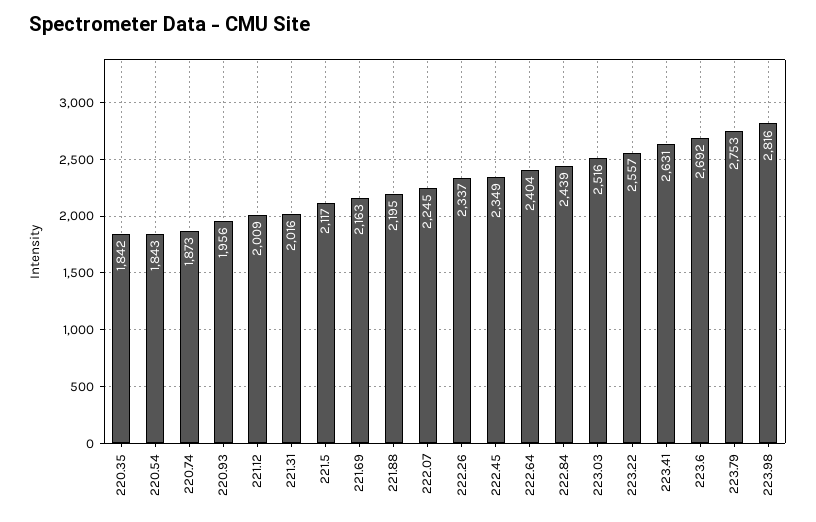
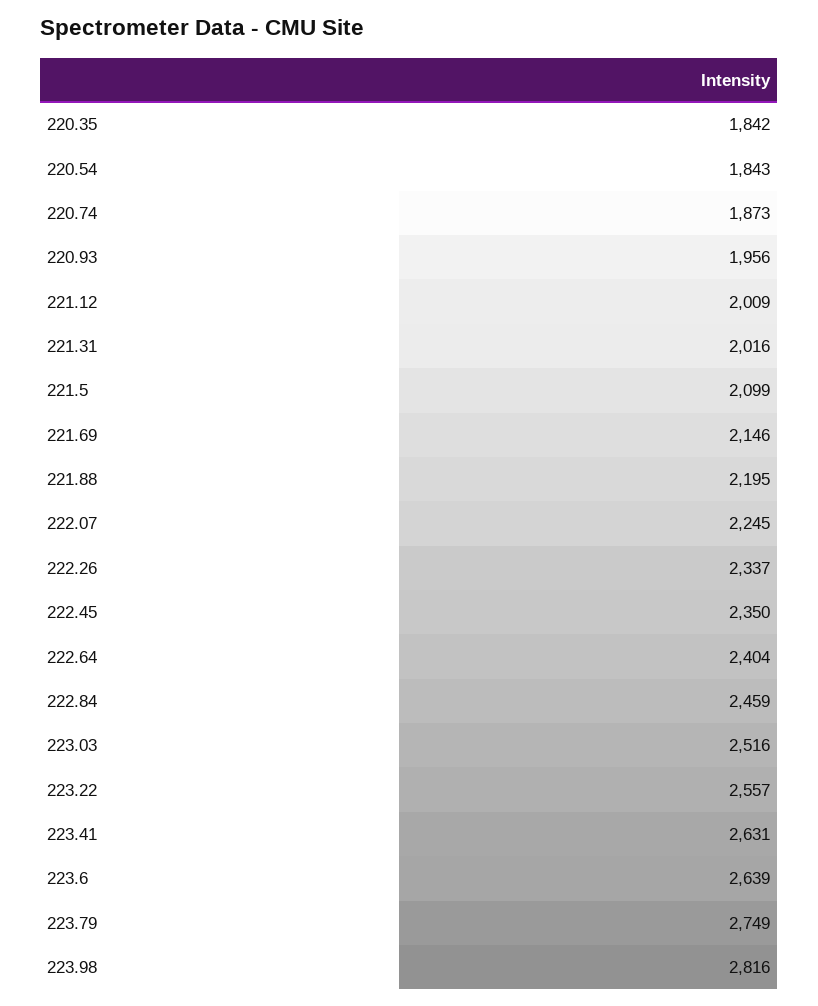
  {
    "220.35": 1842,
    "220.54": 1843,
    "220.74": 1873,
    "220.93": 1956,
    "221.12": 2009,
    "221.31": 2016,
-   "221.5": 2117,
+   "221.5": 2099,
-   "221.69": 2163,
+   "221.69": 2146,
    "221.88": 2195,
    "222.07": 2245,
    "222.26": 2337,
-   "222.45": 2349,
+   "222.45": 2350,
    "222.64": 2404,
-   "222.84": 2439,
+   "222.84": 2459,
    "223.03": 2516,
    "223.22": 2557,
    "223.41": 2631,
-   "223.6": 2692,
+   "223.6": 2639,
-   "223.79": 2753,
+   "223.79": 2749,
    "223.98": 2816
  }

